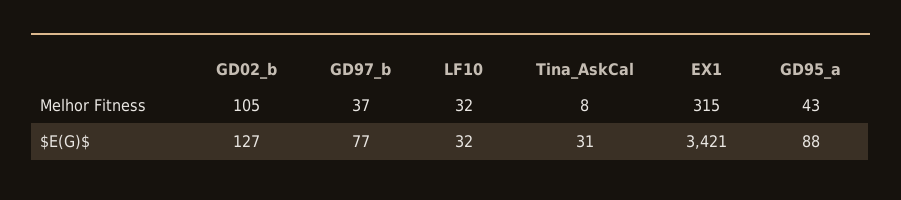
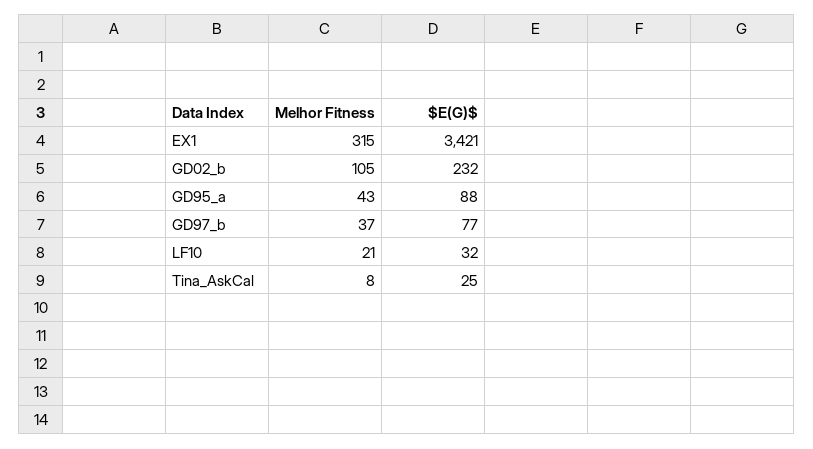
  {
    "GD02_b": {
      "Melhor Fitness": 105,
-     "$E(G)$": 127
+     "$E(G)$": 232
    },
    "GD97_b": {
      "Melhor Fitness": 37,
      "$E(G)$": 77
    },
    "LF10": {
-     "Melhor Fitness": 32,
+     "Melhor Fitness": 21,
      "$E(G)$": 32
    },
    "Tina_AskCal": {
      "Melhor Fitness": 8,
-     "$E(G)$": 31
+     "$E(G)$": 25
    },
    "EX1": {
      "Melhor Fitness": 315,
      "$E(G)$": 3421
    },
    "GD95_a": {
      "Melhor Fitness": 43,
      "$E(G)$": 88
    }
  }

